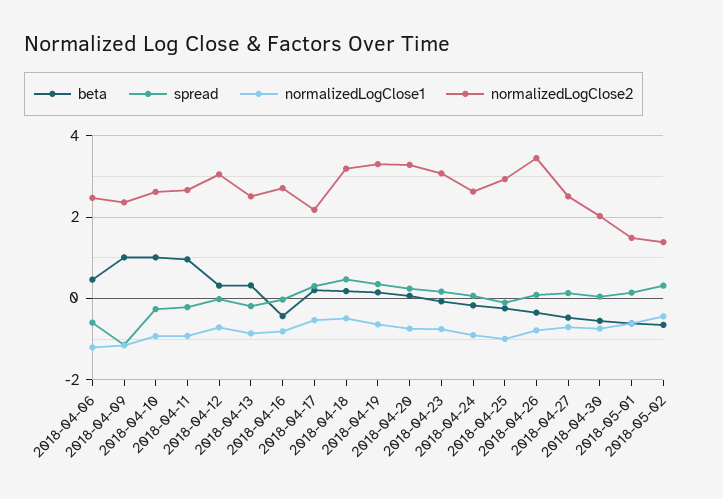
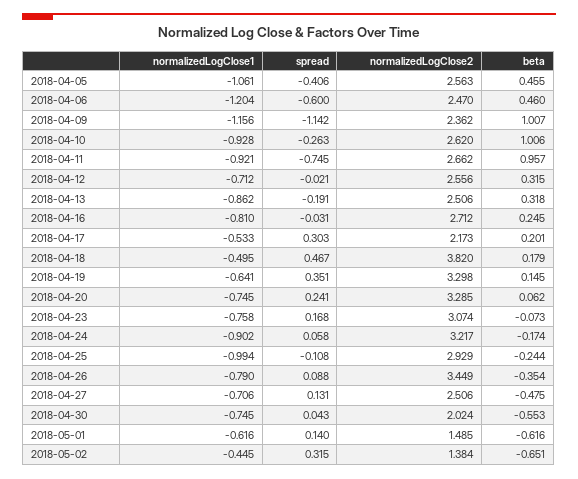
  {
    "beta": {
      "2018-04-06": 0.46,
      "2018-04-09": 1.007,
      "2018-04-10": 1.006,
      "2018-04-11": 0.957,
      "2018-04-12": 0.315,
      "2018-04-13": 0.318,
-     "2018-04-16": -0.4,
+     "2018-04-16": 0.245,
      "2018-04-17": 0.201,
      "2018-04-18": 0.179,
      "2018-04-19": 0.145,
      "2018-04-20": 0.062,
      "2018-04-23": -0.073,
      "2018-04-24": -0.174,
      "2018-04-25": -0.244,
      "2018-04-26": -0.354,
      "2018-04-27": -0.475,
      "2018-04-30": -0.553,
      "2018-05-01": -0.616,
-     "2018-05-02": -0.651
+     "2018-05-02": -0.651,
+     "2018-04-05": 0.455
    },
    "spread": {
      "2018-04-06": -0.6,
      "2018-04-09": -1.142,
      "2018-04-10": -0.263,
-     "2018-04-11": -0.2,
+     "2018-04-11": -0.745,
      "2018-04-12": -0.021,
      "2018-04-13": -0.191,
      "2018-04-16": -0.031,
      "2018-04-17": 0.303,
      "2018-04-18": 0.467,
      "2018-04-19": 0.351,
      "2018-04-20": 0.241,
      "2018-04-23": 0.168,
      "2018-04-24": 0.058,
      "2018-04-25": -0.108,
      "2018-04-26": 0.088,
      "2018-04-27": 0.131,
      "2018-04-30": 0.043,
      "2018-05-01": 0.14,
-     "2018-05-02": 0.315
+     "2018-05-02": 0.315,
+     "2018-04-05": -0.406
    },
    "normalizedLogClose1": {
      "2018-04-06": -1.204,
      "2018-04-09": -1.156,
      "2018-04-10": -0.928,
      "2018-04-11": -0.921,
      "2018-04-12": -0.712,
      "2018-04-13": -0.862,
      "2018-04-16": -0.81,
      "2018-04-17": -0.533,
      "2018-04-18": -0.495,
      "2018-04-19": -0.641,
      "2018-04-20": -0.745,
      "2018-04-23": -0.758,
      "2018-04-24": -0.902,
      "2018-04-25": -0.994,
      "2018-04-26": -0.79,
      "2018-04-27": -0.706,
      "2018-04-30": -0.745,
      "2018-05-01": -0.616,
-     "2018-05-02": -0.445
+     "2018-05-02": -0.445,
+     "2018-04-05": -1.061
    },
    "normalizedLogClose2": {
      "2018-04-06": 2.47,
      "2018-04-09": 2.362,
      "2018-04-10": 2.62,
      "2018-04-11": 2.662,
-     "2018-04-12": 3,
+     "2018-04-12": 2.556,
      "2018-04-13": 2.506,
      "2018-04-16": 2.712,
      "2018-04-17": 2.173,
-     "2018-04-18": 3.2,
+     "2018-04-18": 3.82,
      "2018-04-19": 3.298,
      "2018-04-20": 3.285,
      "2018-04-23": 3.074,
-     "2018-04-24": 2.6,
+     "2018-04-24": 3.217,
      "2018-04-25": 2.929,
      "2018-04-26": 3.449,
      "2018-04-27": 2.506,
      "2018-04-30": 2.024,
      "2018-05-01": 1.485,
-     "2018-05-02": 1.384
+     "2018-05-02": 1.384,
+     "2018-04-05": 2.563
    }
  }

